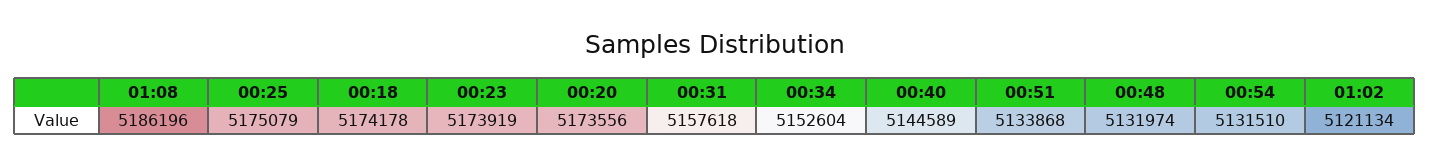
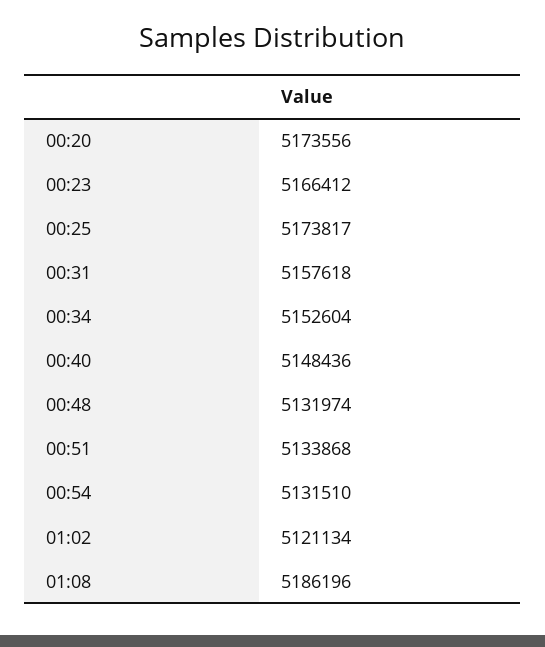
  {
    "01:08": 5186196,
-   "00:25": 5175079,
+   "00:25": 5173817,
-   "00:18": 5174178,
-   "00:23": 5173919,
+   "00:23": 5166412,
    "00:20": 5173556,
    "00:31": 5157618,
    "00:34": 5152604,
-   "00:40": 5144589,
+   "00:40": 5148436,
    "00:51": 5133868,
    "00:48": 5131974,
    "00:54": 5131510,
    "01:02": 5121134
  }

